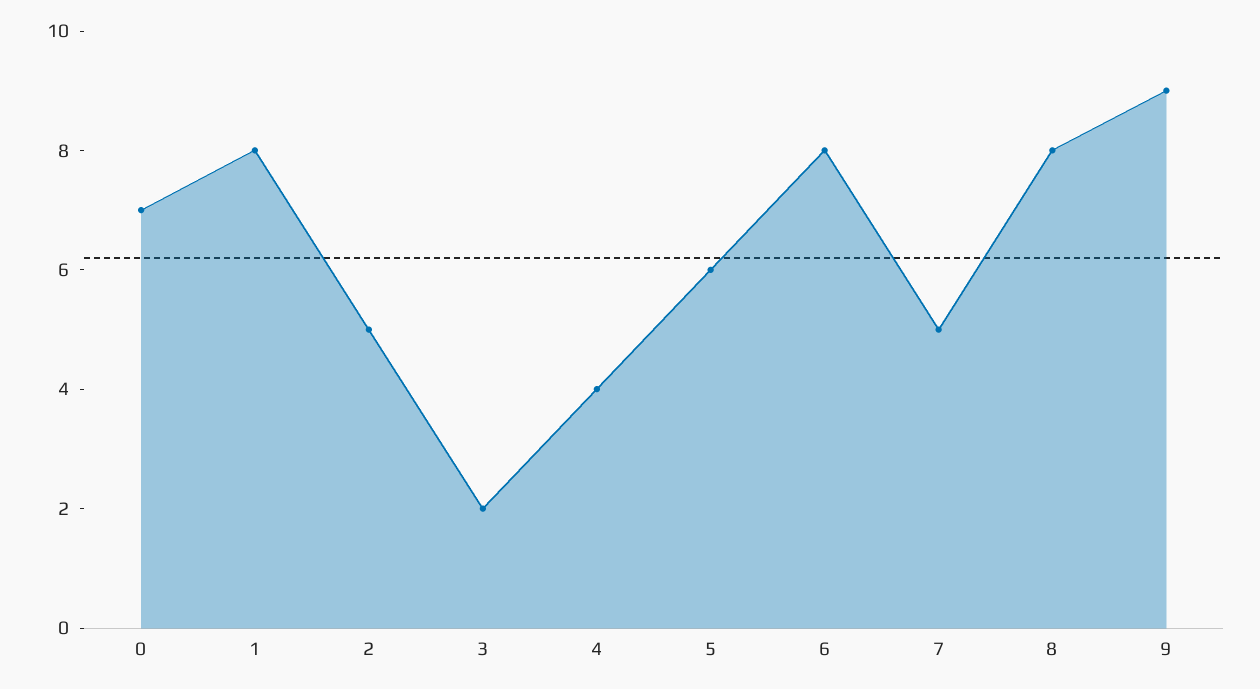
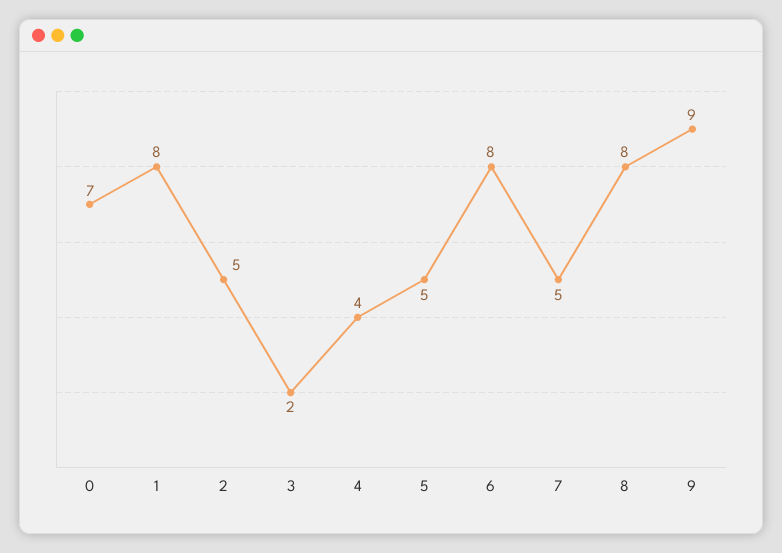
  {
    "0": 7,
    "1": 8,
    "2": 5,
    "3": 2,
    "4": 4,
-   "5": 6,
+   "5": 5,
    "6": 8,
    "7": 5,
    "8": 8,
    "9": 9
  }

